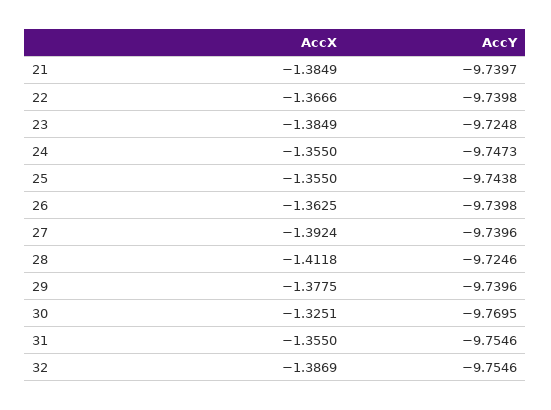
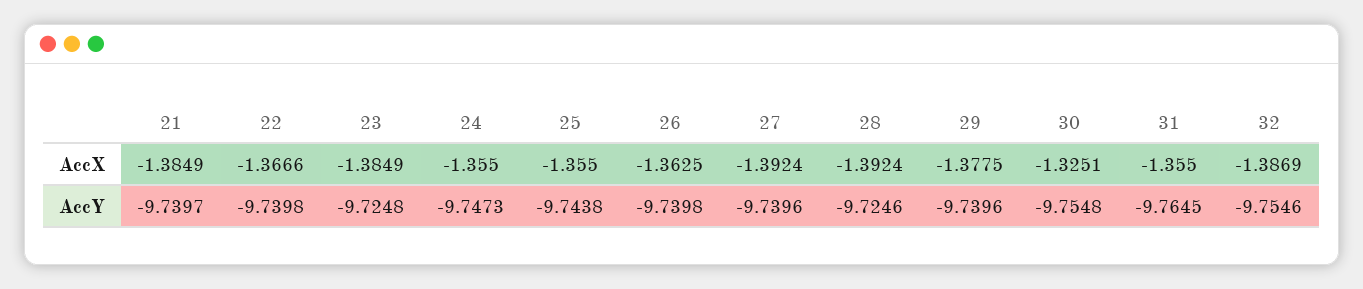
  {
    "AccX": {
      "21": -1.3849,
      "22": -1.3666,
      "23": -1.3849,
      "24": -1.355,
      "25": -1.355,
      "26": -1.3625,
      "27": -1.3924,
-     "28": -1.4118,
+     "28": -1.3924,
      "29": -1.3775,
      "30": -1.3251,
      "31": -1.355,
      "32": -1.3869
    },
    "AccY": {
      "21": -9.7397,
      "22": -9.7398,
      "23": -9.7248,
      "24": -9.7473,
      "25": -9.7438,
      "26": -9.7398,
      "27": -9.7396,
      "28": -9.7246,
      "29": -9.7396,
-     "30": -9.7695,
+     "30": -9.7548,
-     "31": -9.7546,
+     "31": -9.7645,
      "32": -9.7546
    }
  }

